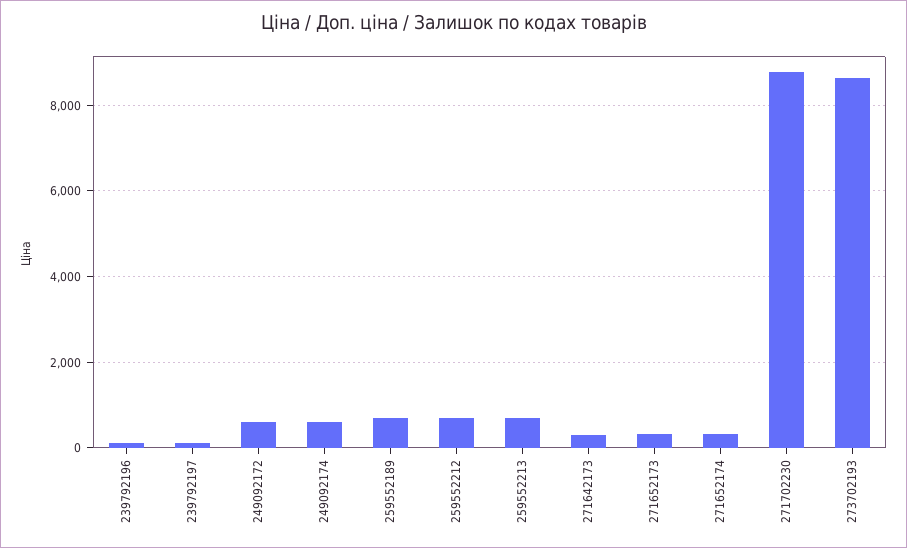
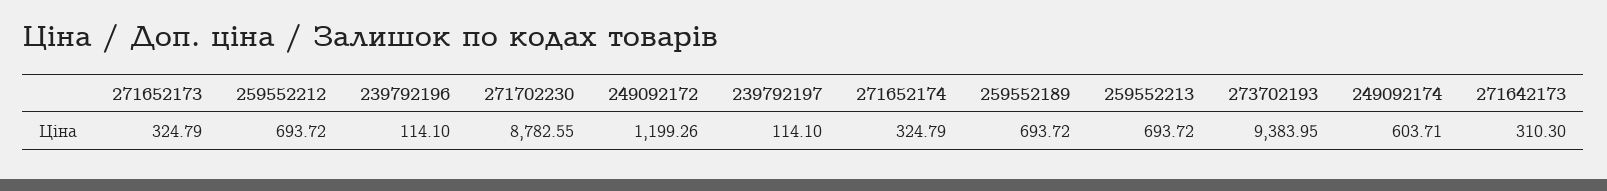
  {
    "239792196": 114.1,
    "239792197": 114.1,
-   "249092172": 600,
+   "249092172": 1199.26,
    "249092174": 603.71,
    "259552189": 693.72,
    "259552212": 693.72,
    "259552213": 693.72,
    "271642173": 310.3,
    "271652173": 324.79,
    "271652174": 324.79,
    "271702230": 8782.55,
-   "273702193": 8600
+   "273702193": 9383.95
  }

